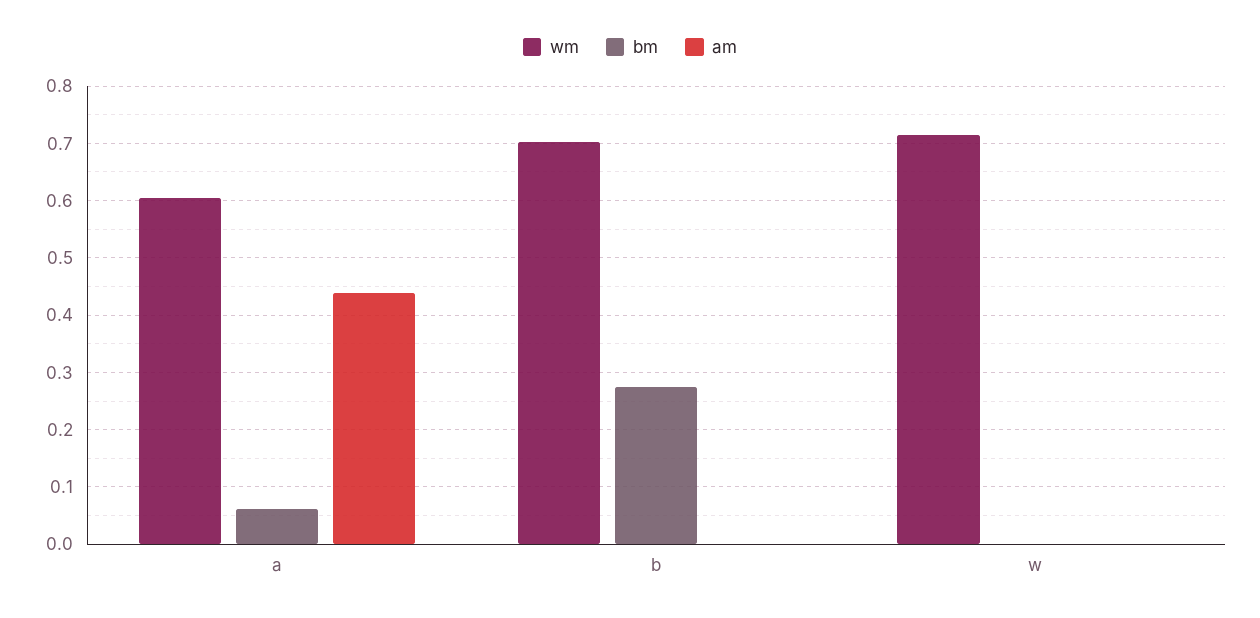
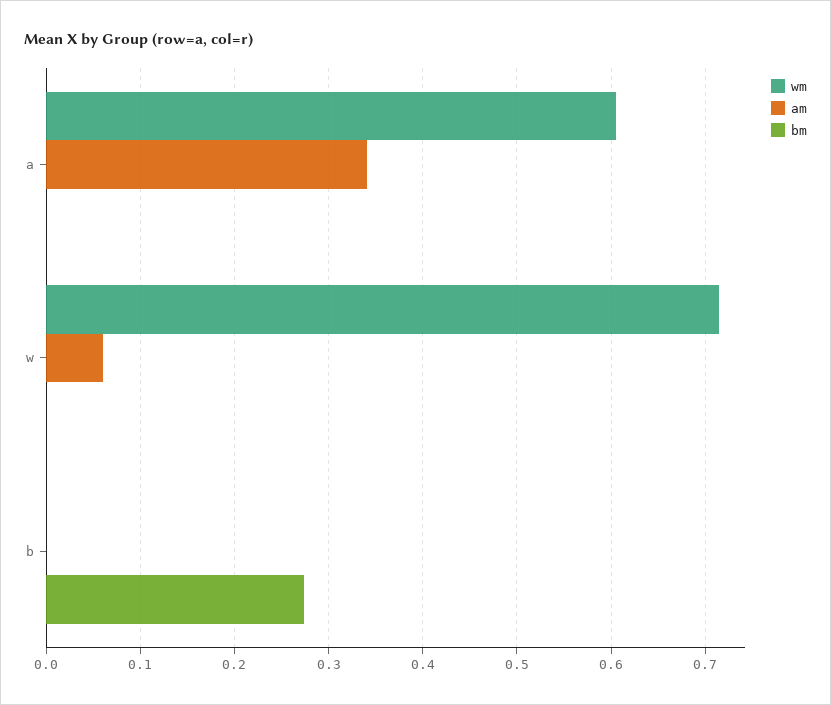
  {
    "wm": {
      "a": 0.6,
-     "b": 0.7,
+     "b": 0,
      "w": 0.71
    },
    "bm": {
-     "a": 0.06,
+     "a": 0,
      "b": 0.27,
      "w": 0
    },
    "am": {
-     "a": 0.44,
+     "a": 0.34,
      "b": 0,
-     "w": 0
+     "w": 0.06
    }
  }

